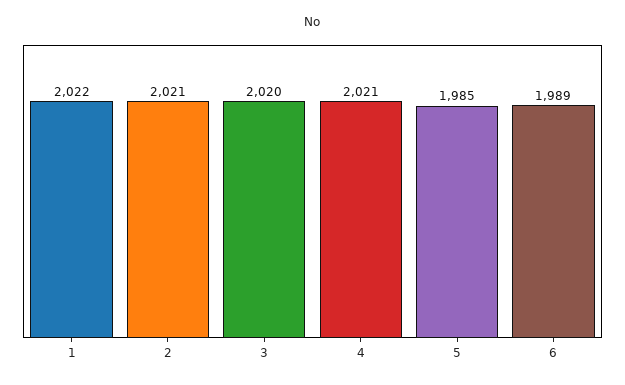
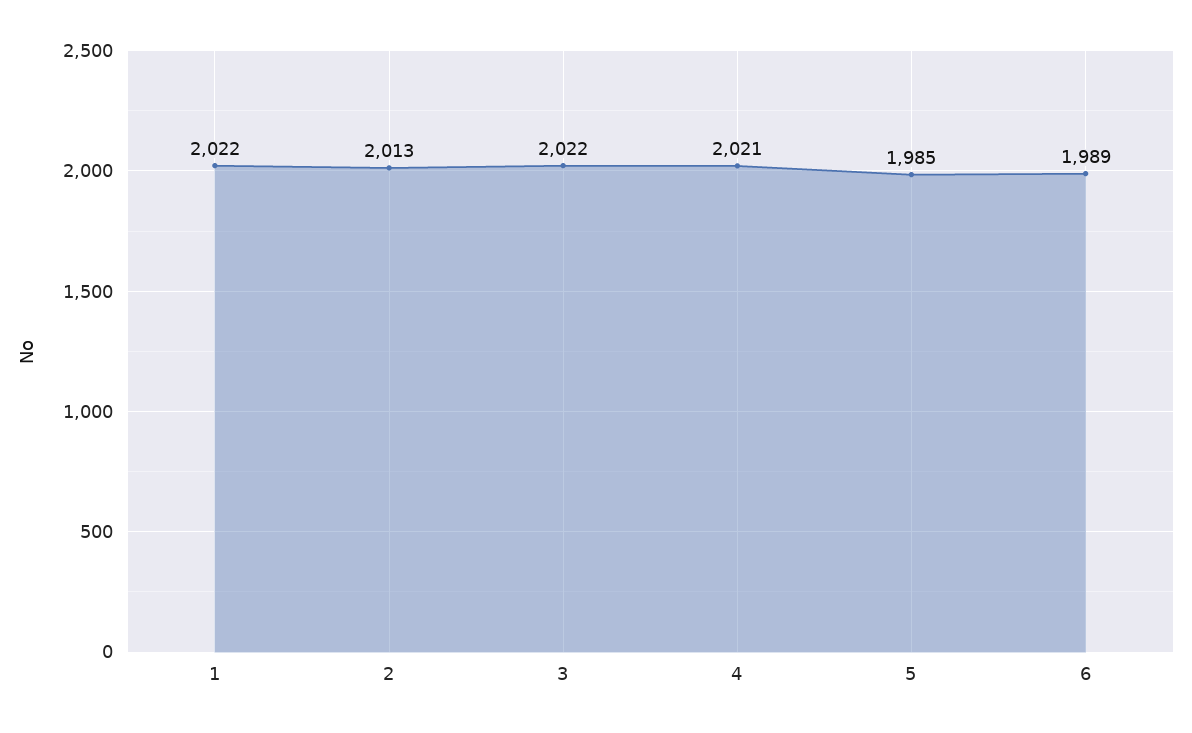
  {
    "1": 2022,
-   "2": 2021,
+   "2": 2013,
-   "3": 2020,
+   "3": 2022,
    "4": 2021,
    "5": 1985,
    "6": 1989
  }

